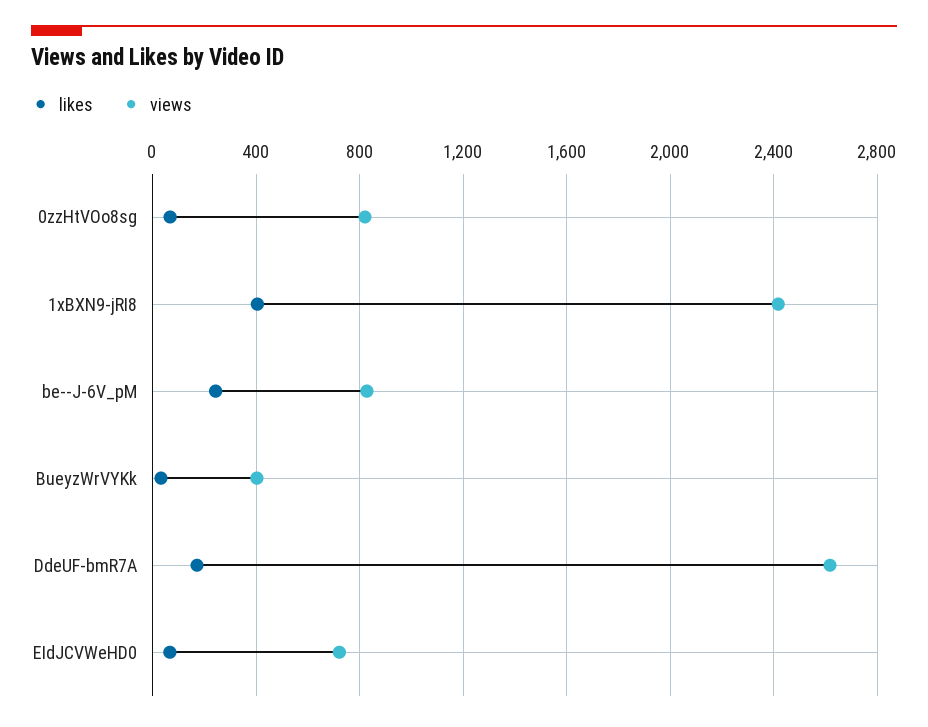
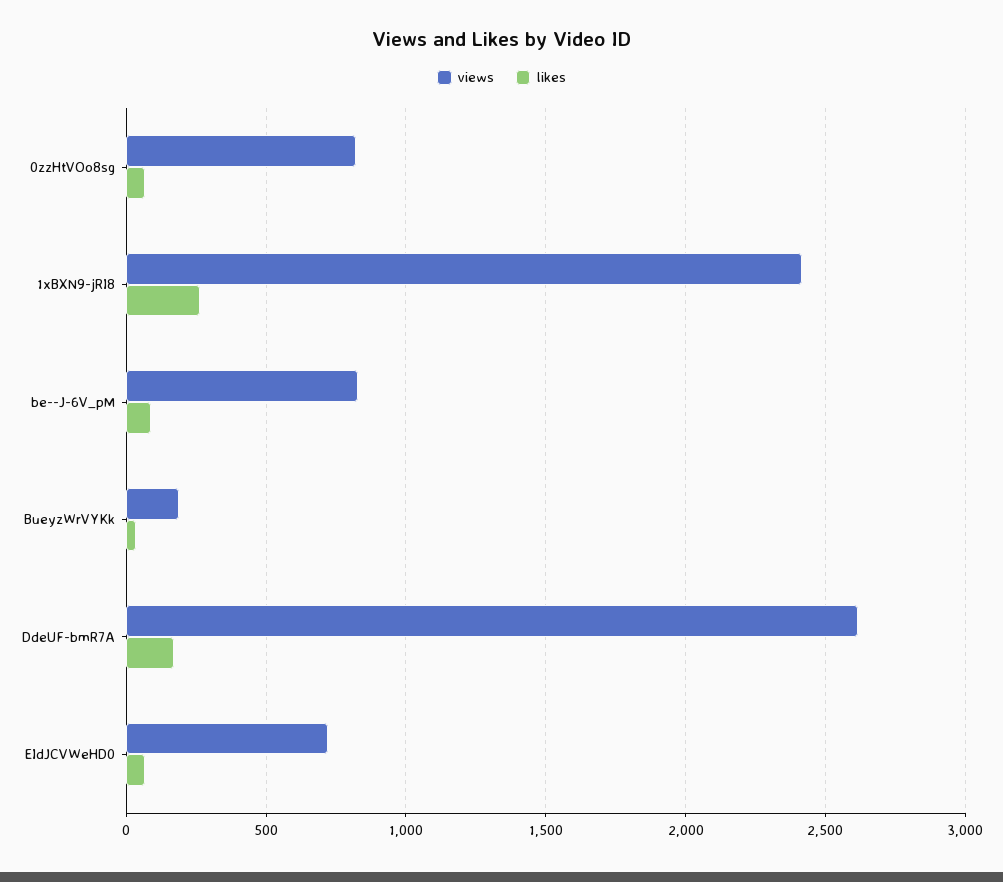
  {
    "likes": {
      "0zzHtVOo8sg": 50,
-     "1xBXN9-jRI8": 400,
+     "1xBXN9-jRI8": 250,
-     "be--J-6V_pM": 250,
+     "be--J-6V_pM": 100,
      "BueyzWrVYKk": 50,
      "DdeUF-bmR7A": 150,
      "EIdJCVWeHD0": 50
    },
    "views": {
      "0zzHtVOo8sg": 800,
      "1xBXN9-jRI8": 2400,
      "be--J-6V_pM": 850,
-     "BueyzWrVYKk": 400,
+     "BueyzWrVYKk": 200,
      "DdeUF-bmR7A": 2600,
      "EIdJCVWeHD0": 700
    }
  }

